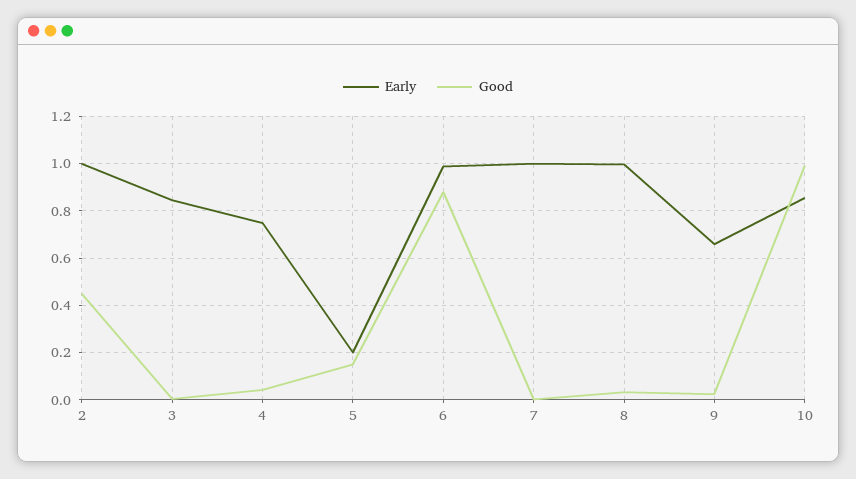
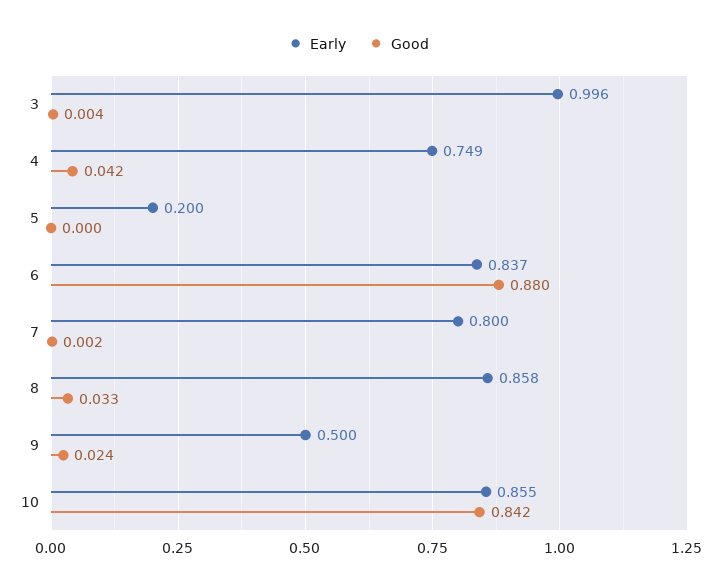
  {
    "Early": {
-     "2": 1,
-     "3": 0.85,
+     "3": 0.996,
      "4": 0.749,
      "5": 0.2,
-     "6": 1,
+     "6": 0.837,
-     "7": 1,
+     "7": 0.8,
-     "8": 1,
+     "8": 0.858,
-     "9": 0.65,
+     "9": 0.5,
      "10": 0.855
    },
    "Good": {
-     "2": 0.45,
      "3": 0.004,
      "4": 0.042,
-     "5": 0.15,
+     "5": 0,
      "6": 0.88,
      "7": 0.002,
      "8": 0.033,
      "9": 0.024,
-     "10": 1
+     "10": 0.842
    }
  }

